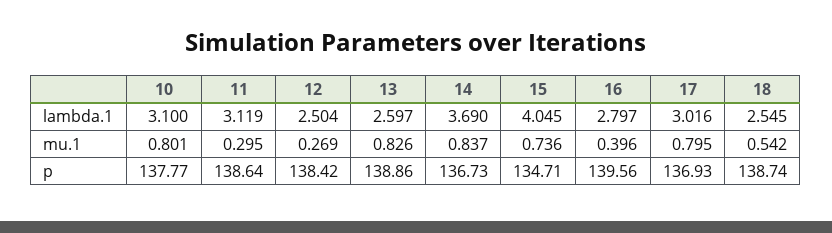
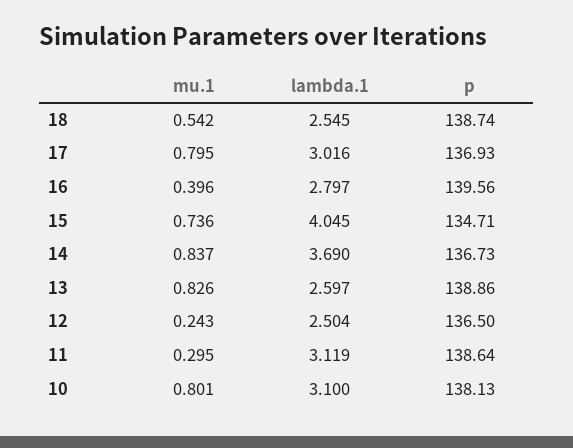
  {
    "10": {
      "lambda.1": 3.1,
      "mu.1": 0.801,
-     "p": 137.77
+     "p": 138.13
    },
    "11": {
      "lambda.1": 3.119,
      "mu.1": 0.295,
      "p": 138.64
    },
    "12": {
      "lambda.1": 2.504,
-     "mu.1": 0.269,
+     "mu.1": 0.243,
-     "p": 138.42
+     "p": 136.5
    },
    "13": {
      "lambda.1": 2.597,
      "mu.1": 0.826,
      "p": 138.86
    },
    "14": {
      "lambda.1": 3.69,
      "mu.1": 0.837,
      "p": 136.73
    },
    "15": {
      "lambda.1": 4.045,
      "mu.1": 0.736,
      "p": 134.71
    },
    "16": {
      "lambda.1": 2.797,
      "mu.1": 0.396,
      "p": 139.56
    },
    "17": {
      "lambda.1": 3.016,
      "mu.1": 0.795,
      "p": 136.93
    },
    "18": {
      "lambda.1": 2.545,
      "mu.1": 0.542,
      "p": 138.74
    }
  }

